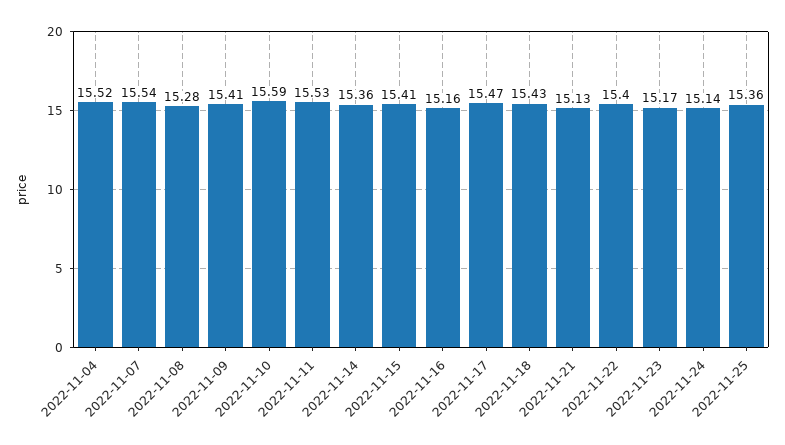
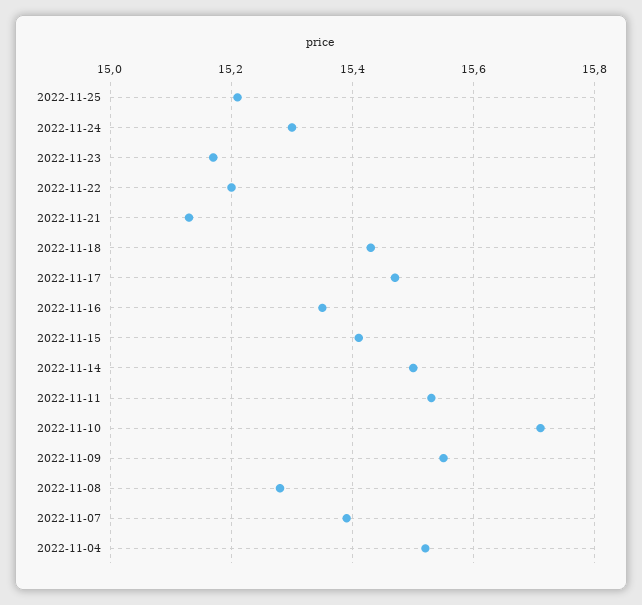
  {
    "2022-11-04": 15.52,
-   "2022-11-07": 15.54,
+   "2022-11-07": 15.4,
    "2022-11-08": 15.28,
-   "2022-11-09": 15.41,
+   "2022-11-09": 15.55,
-   "2022-11-10": 15.59,
+   "2022-11-10": 15.7,
    "2022-11-11": 15.53,
-   "2022-11-14": 15.36,
+   "2022-11-14": 15.5,
    "2022-11-15": 15.41,
-   "2022-11-16": 15.16,
+   "2022-11-16": 15.35,
    "2022-11-17": 15.47,
    "2022-11-18": 15.43,
    "2022-11-21": 15.13,
-   "2022-11-22": 15.4,
+   "2022-11-22": 15.2,
    "2022-11-23": 15.17,
-   "2022-11-24": 15.14,
+   "2022-11-24": 15.3,
-   "2022-11-25": 15.36
+   "2022-11-25": 15.2
  }

